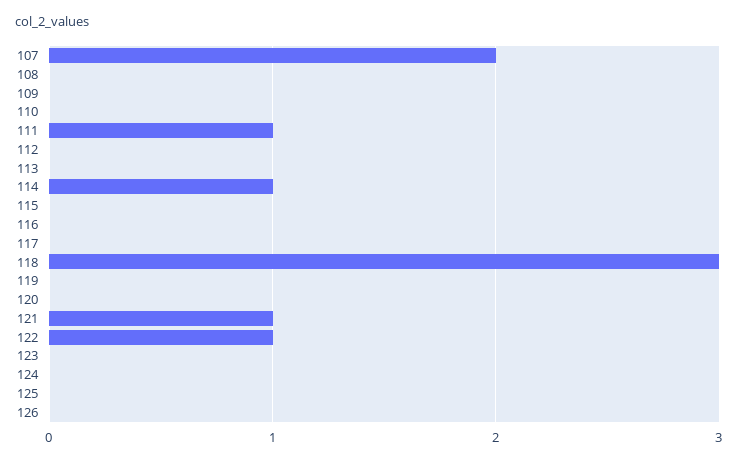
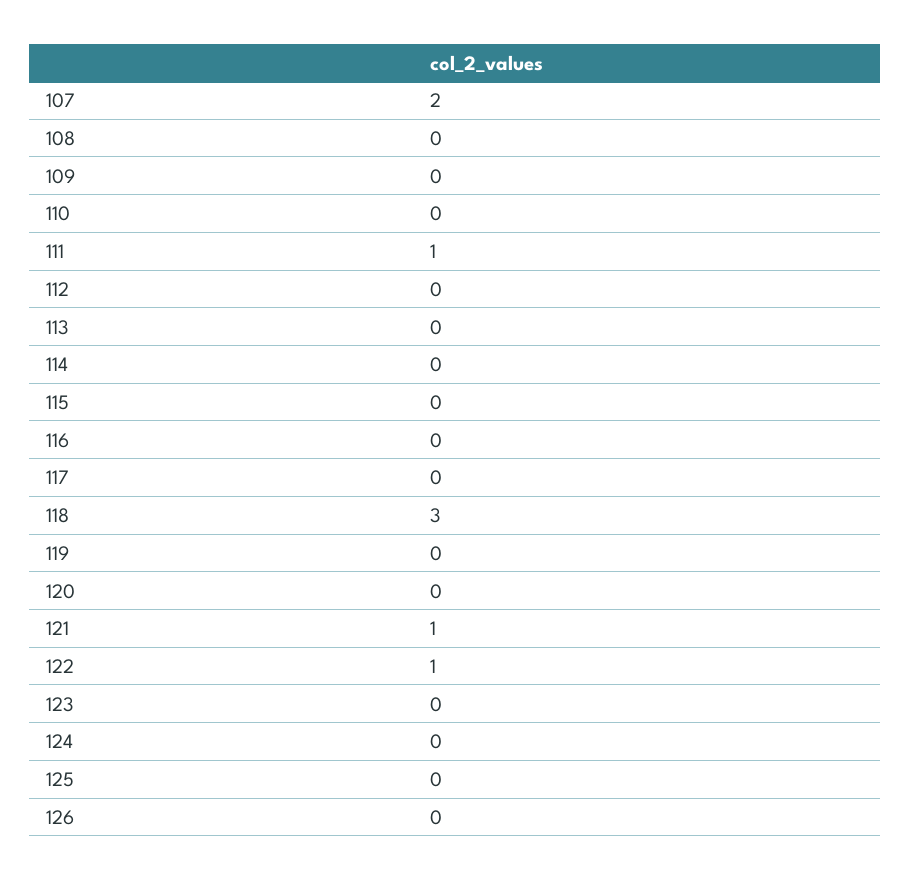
  {
    "107": 2,
    "108": 0,
    "109": 0,
    "110": 0,
    "111": 1,
    "112": 0,
    "113": 0,
-   "114": 1,
+   "114": 0,
    "115": 0,
    "116": 0,
    "117": 0,
    "118": 3,
    "119": 0,
    "120": 0,
    "121": 1,
    "122": 1,
    "123": 0,
    "124": 0,
    "125": 0,
    "126": 0
  }

